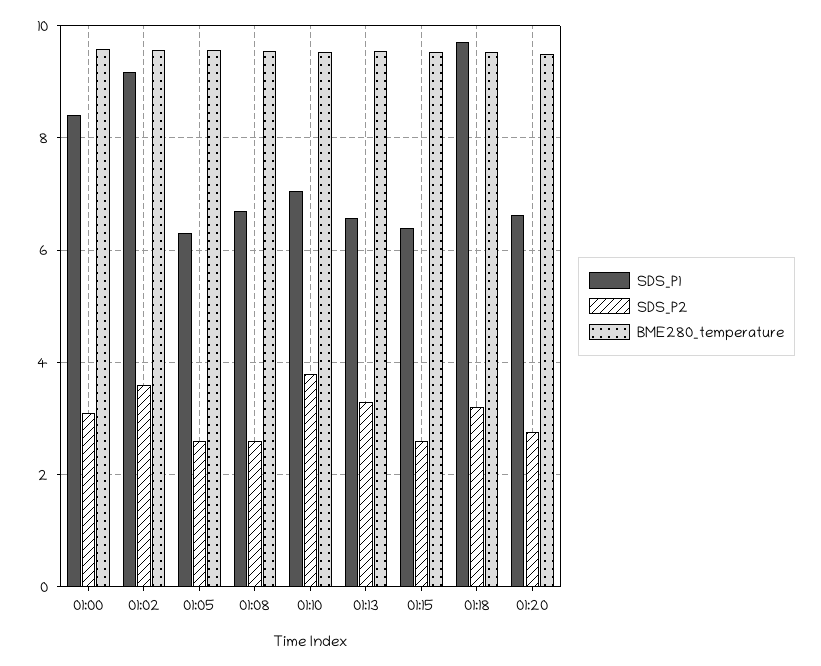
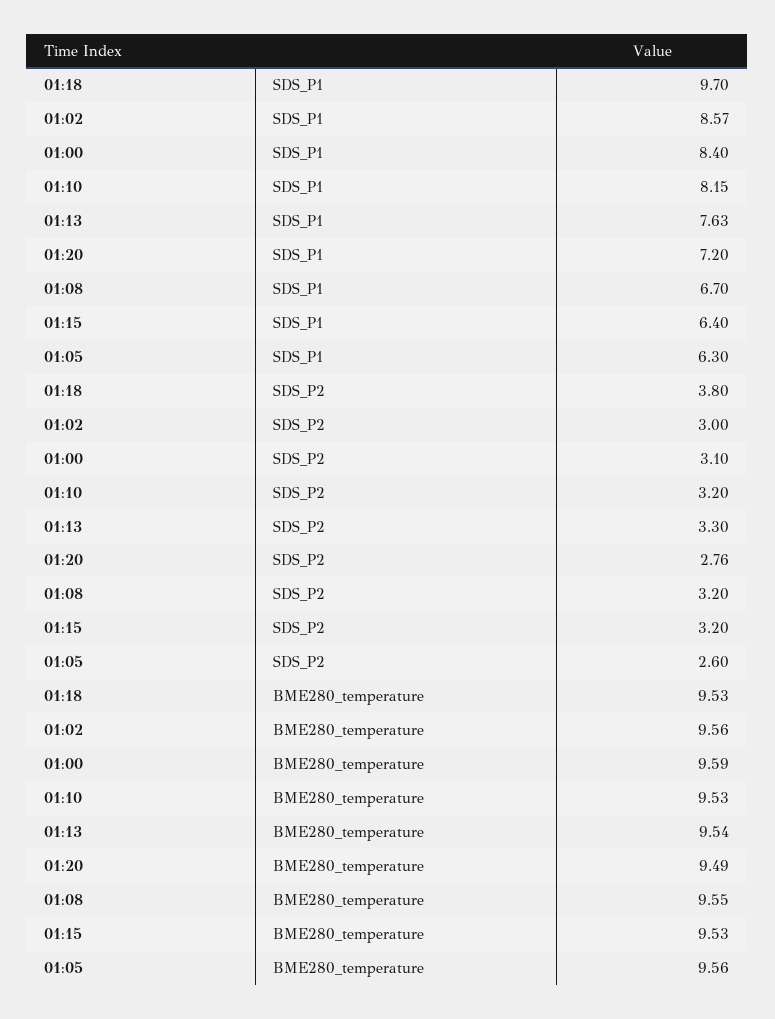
  {
    "SDS_P1": {
      "01:00": 8.4,
-     "01:02": 9.2,
+     "01:02": 8.57,
      "01:05": 6.3,
      "01:08": 6.7,
-     "01:10": 7,
+     "01:10": 8.15,
-     "01:13": 6.6,
+     "01:13": 7.63,
      "01:15": 6.4,
      "01:18": 9.7,
-     "01:20": 6.6
+     "01:20": 7.2
    },
    "SDS_P2": {
      "01:00": 3.1,
-     "01:02": 3.6,
+     "01:02": 3,
      "01:05": 2.6,
-     "01:08": 2.6,
+     "01:08": 3.2,
-     "01:10": 3.8,
+     "01:10": 3.2,
      "01:13": 3.3,
-     "01:15": 2.6,
+     "01:15": 3.2,
-     "01:18": 3.2,
+     "01:18": 3.8,
      "01:20": 2.76
    },
    "BME280_temperature": {
      "01:00": 9.59,
      "01:02": 9.56,
      "01:05": 9.56,
      "01:08": 9.55,
      "01:10": 9.53,
      "01:13": 9.54,
      "01:15": 9.53,
      "01:18": 9.53,
      "01:20": 9.49
    }
  }

